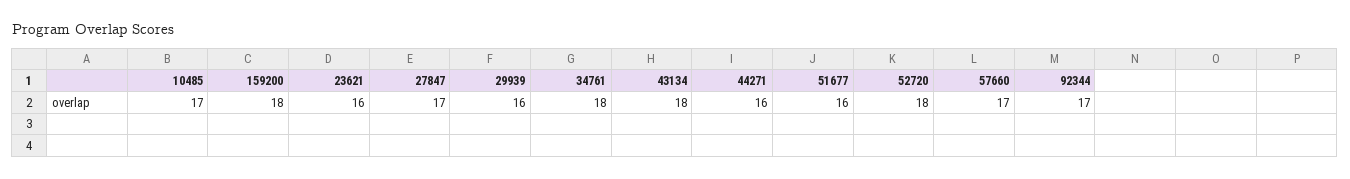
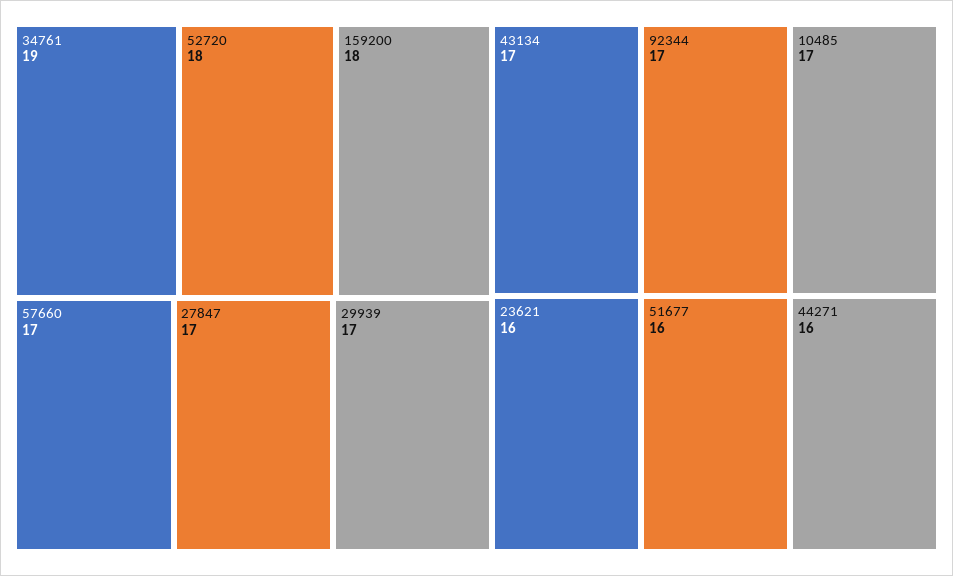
  {
    "10485": 17,
    "159200": 18,
    "23621": 16,
    "27847": 17,
-   "29939": 16,
+   "29939": 17,
-   "34761": 18,
+   "34761": 19,
-   "43134": 18,
+   "43134": 17,
    "44271": 16,
    "51677": 16,
    "52720": 18,
    "57660": 17,
    "92344": 17
  }

